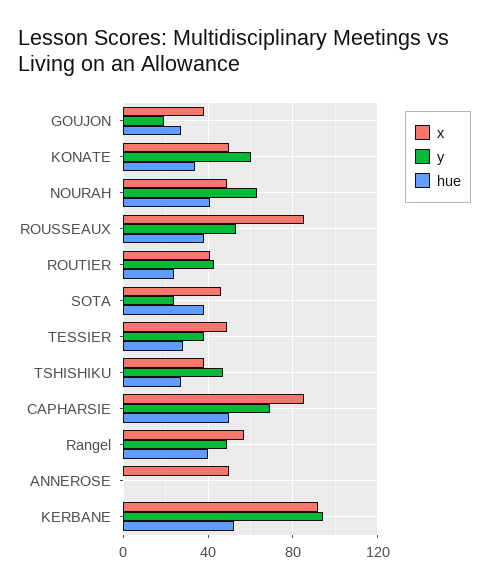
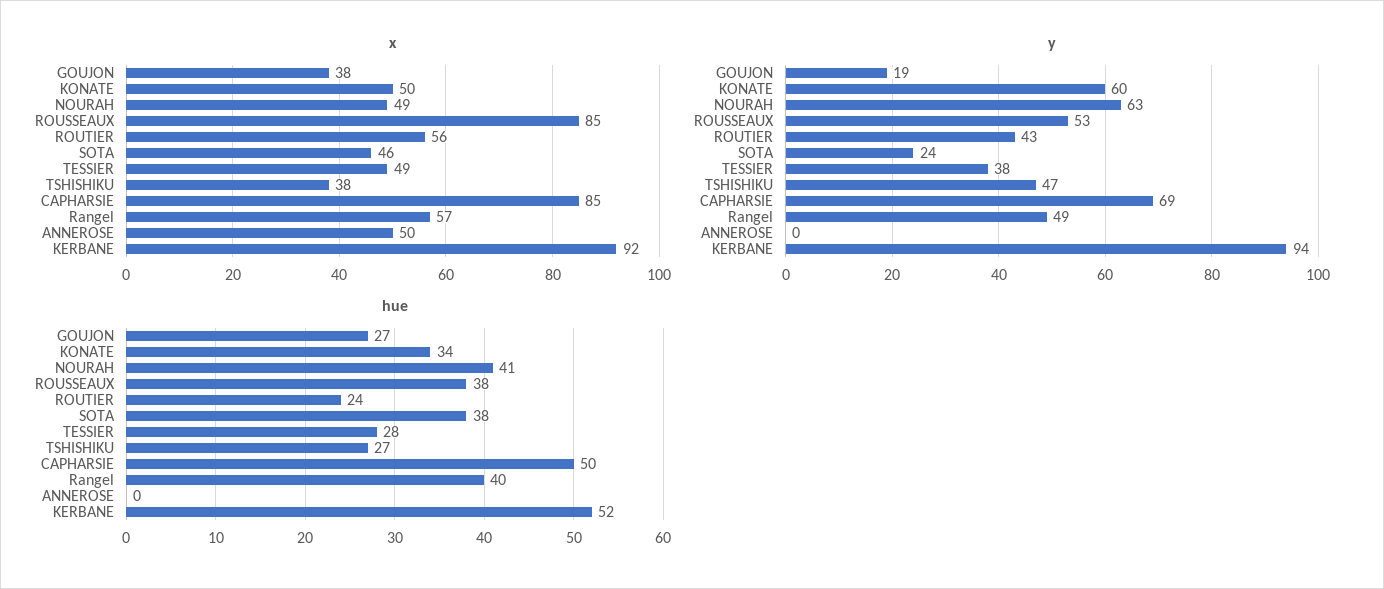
  {
    "x": {
      "GOUJON": 38,
      "KONATE": 50,
      "NOURAH": 49,
      "ROUSSEAUX": 85,
-     "ROUTIER": 40,
+     "ROUTIER": 56,
      "SOTA": 46,
      "TESSIER": 49,
      "TSHISHIKU": 38,
      "CAPHARSIE": 85,
      "Rangel": 57,
      "ANNEROSE": 50,
      "KERBANE": 92
    },
    "y": {
      "GOUJON": 19,
      "KONATE": 60,
      "NOURAH": 63,
      "ROUSSEAUX": 53,
      "ROUTIER": 43,
      "SOTA": 24,
      "TESSIER": 38,
      "TSHISHIKU": 47,
      "CAPHARSIE": 69,
      "Rangel": 49,
      "ANNEROSE": 0,
      "KERBANE": 94
    },
    "hue": {
      "GOUJON": 27,
      "KONATE": 34,
      "NOURAH": 41,
      "ROUSSEAUX": 38,
      "ROUTIER": 24,
      "SOTA": 38,
      "TESSIER": 28,
      "TSHISHIKU": 27,
      "CAPHARSIE": 50,
      "Rangel": 40,
      "ANNEROSE": 0,
      "KERBANE": 52
    }
  }

